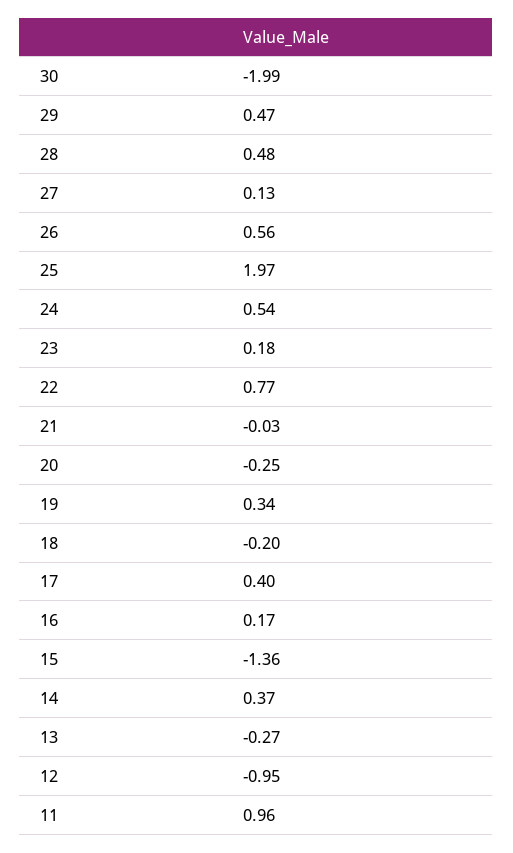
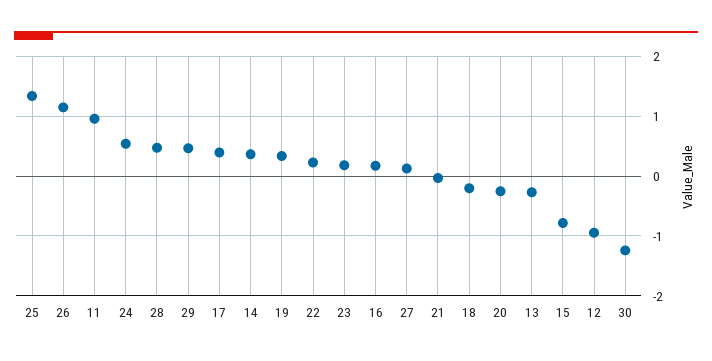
  {
-   "30": -1.99,
+   "30": -1.2,
    "29": 0.47,
    "28": 0.48,
    "27": 0.13,
-   "26": 0.56,
+   "26": 1.2,
-   "25": 1.97,
+   "25": 1.4,
    "24": 0.54,
    "23": 0.18,
-   "22": 0.77,
+   "22": 0.2,
    "21": -0.03,
    "20": -0.25,
    "19": 0.34,
    "18": -0.2,
    "17": 0.4,
    "16": 0.17,
-   "15": -1.36,
+   "15": -0.8,
    "14": 0.37,
    "13": -0.27,
    "12": -0.95,
    "11": 0.96
  }

